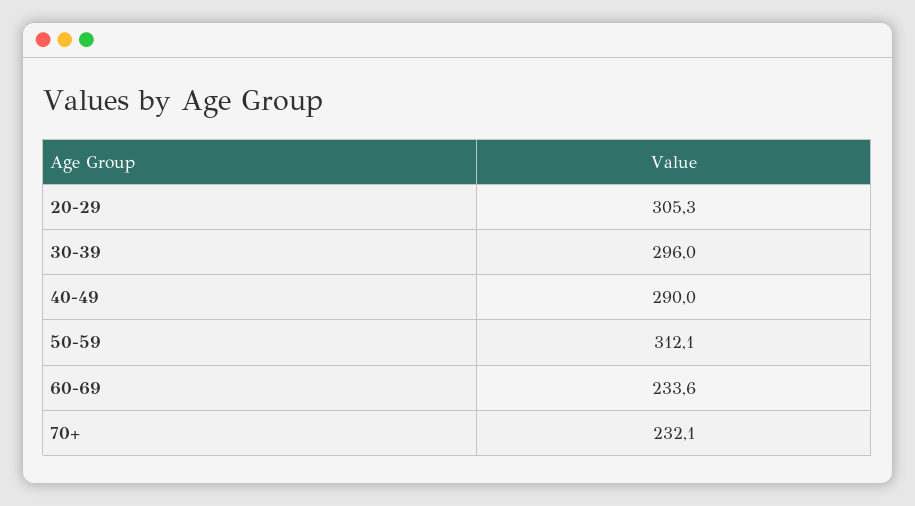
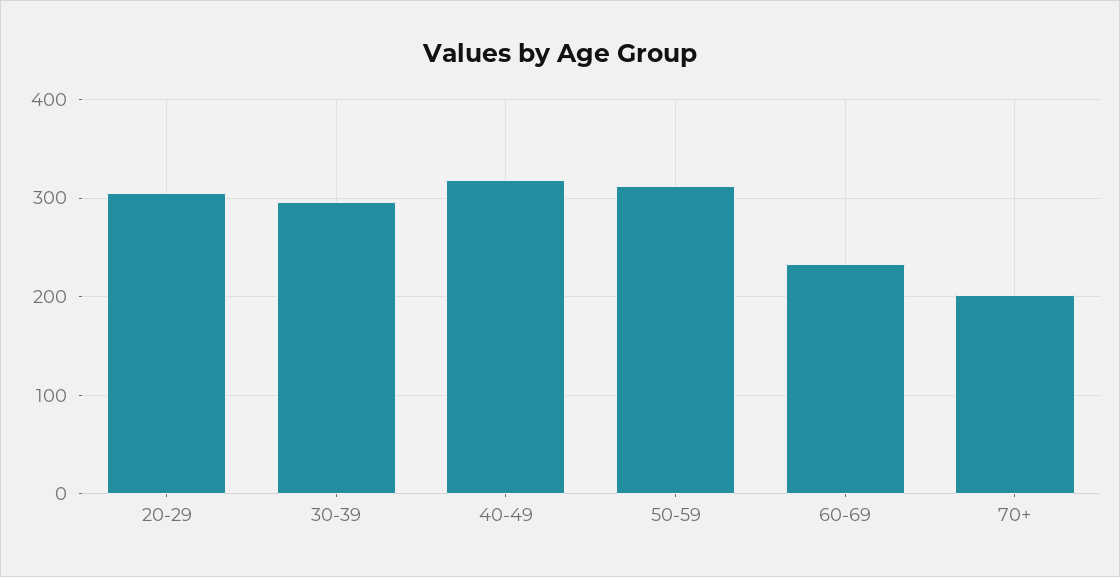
  {
    "20-29": 305.3,
    "30-39": 296,
-   "40-49": 290,
+   "40-49": 320,
    "50-59": 312.1,
    "60-69": 233.6,
-   "70+": 232.1
+   "70+": 200
  }

